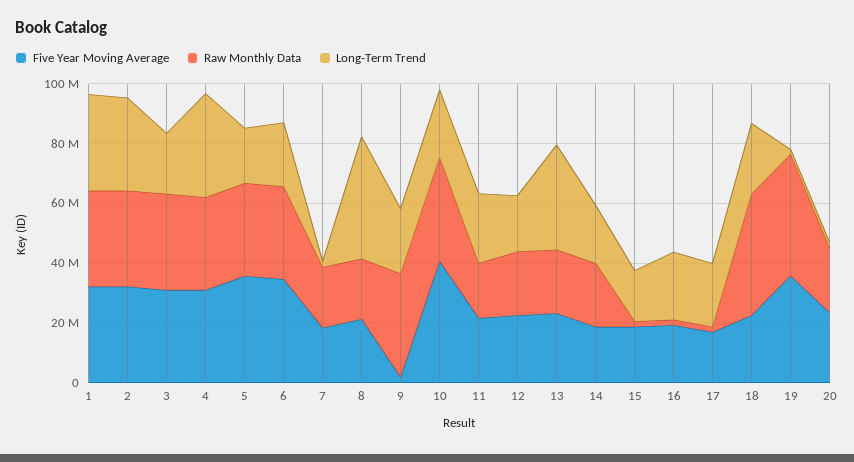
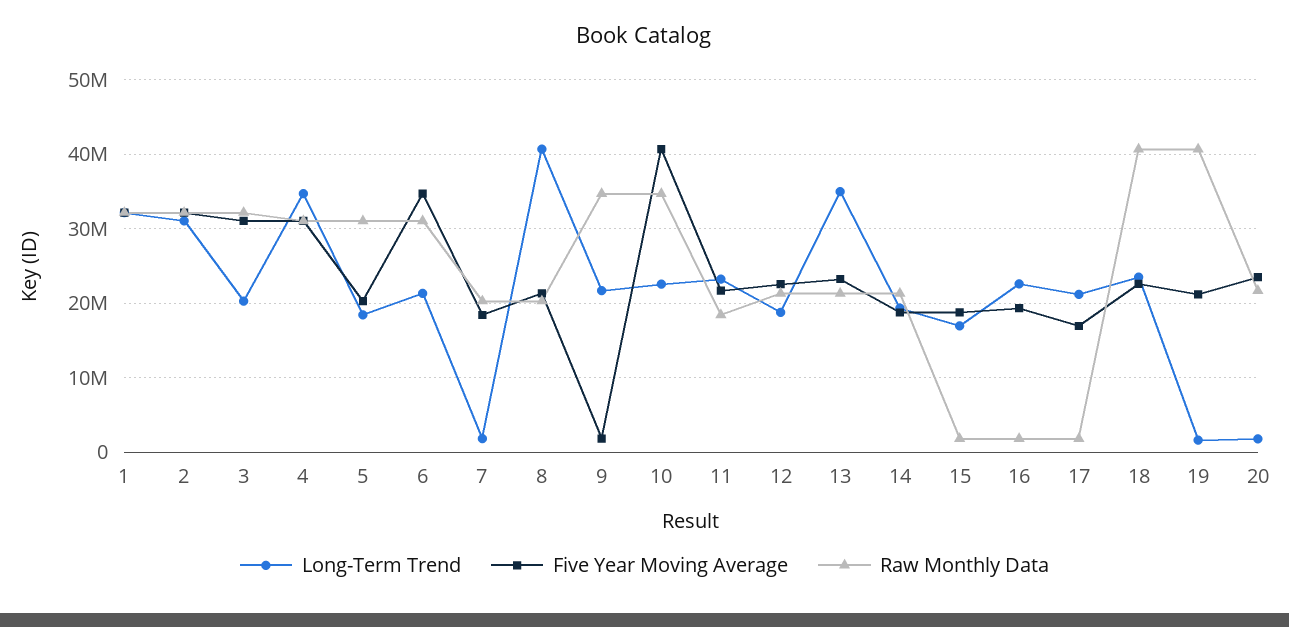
  {
    "Five Year Moving Average": {
      "1": 32000000,
      "2": 32000000,
      "3": 31000000,
      "4": 31000000,
-     "5": 35000000,
+     "5": 20000000,
      "6": 35000000,
      "7": 18000000,
      "8": 21000000,
      "9": 2000000,
      "10": 41000000,
      "11": 22000000,
      "12": 23000000,
      "13": 23000000,
      "14": 19000000,
      "15": 19000000,
      "16": 19000000,
      "17": 17000000,
      "18": 23000000,
-     "19": 35000000,
+     "19": 21000000,
      "20": 24000000
    },
    "Raw Monthly Data": {
      "1": 32000000,
      "2": 32000000,
      "3": 32000000,
      "4": 31000000,
      "5": 31000000,
      "6": 31000000,
      "7": 20000000,
      "8": 20000000,
      "9": 35000000,
      "10": 35000000,
      "11": 18000000,
      "12": 21000000,
      "13": 21000000,
      "14": 21000000,
      "15": 2000000,
      "16": 2000000,
      "17": 2000000,
      "18": 41000000,
      "19": 41000000,
      "20": 22000000
    },
    "Long-Term Trend": {
      "1": 32000000,
      "2": 31000000,
      "3": 20000000,
      "4": 35000000,
      "5": 18000000,
      "6": 21000000,
      "7": 2000000,
      "8": 41000000,
      "9": 22000000,
      "10": 23000000,
      "11": 23000000,
      "12": 19000000,
      "13": 35000000,
      "14": 19000000,
      "15": 17000000,
      "16": 23000000,
      "17": 21000000,
      "18": 24000000,
      "19": 2000000,
      "20": 2000000
    }
  }

